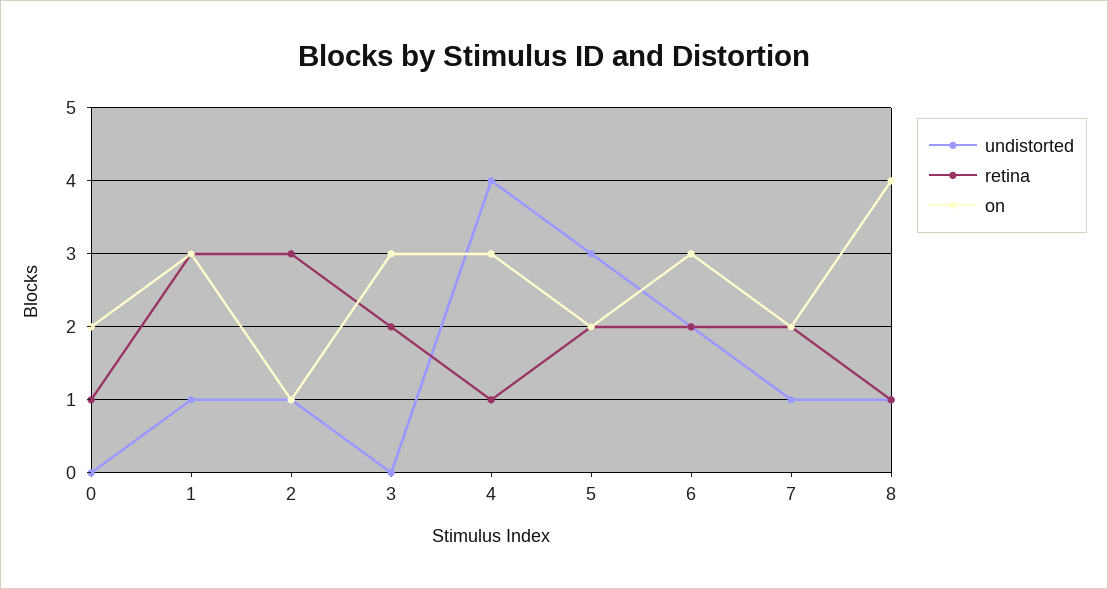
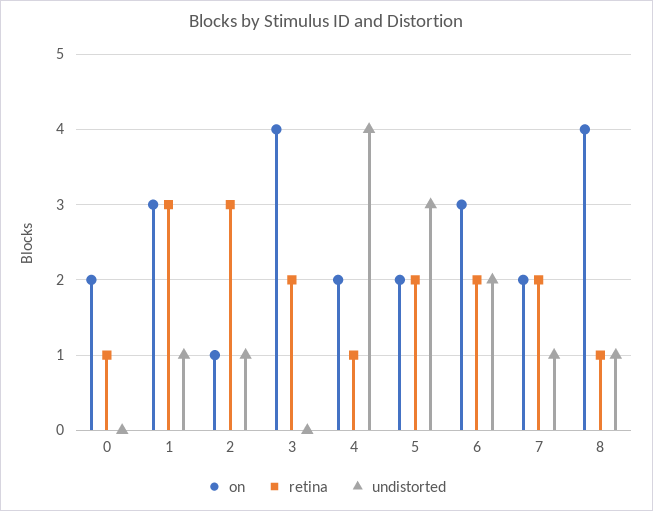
  {
    "undistorted": {
      "0": 0,
      "1": 1,
      "2": 1,
      "3": 0,
      "4": 4,
      "5": 3,
      "6": 2,
      "7": 1,
      "8": 1
    },
    "retina": {
      "0": 1,
      "1": 3,
      "2": 3,
      "3": 2,
      "4": 1,
      "5": 2,
      "6": 2,
      "7": 2,
      "8": 1
    },
    "on": {
      "0": 2,
      "1": 3,
      "2": 1,
-     "3": 3,
+     "3": 4,
-     "4": 3,
+     "4": 2,
      "5": 2,
      "6": 3,
      "7": 2,
      "8": 4
    }
  }

